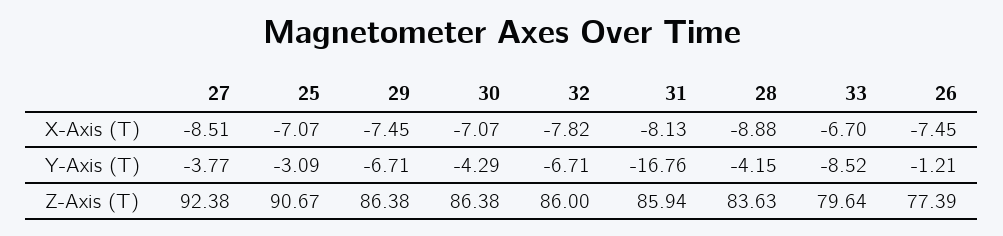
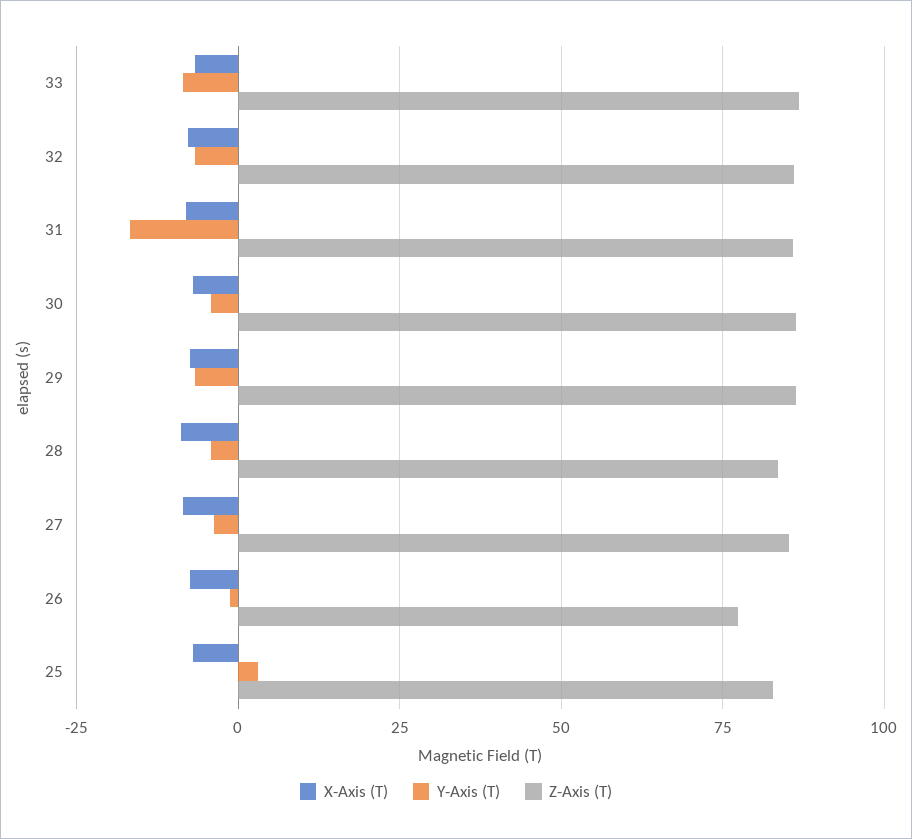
  {
    "X-Axis (T)": {
      "27": -8.51,
      "25": -7.07,
      "29": -7.45,
      "30": -7.07,
      "32": -7.82,
      "31": -8.13,
      "28": -8.88,
      "33": -6.7,
      "26": -7.45
    },
    "Y-Axis (T)": {
      "27": -3.77,
-     "25": -3.09,
+     "25": 2.5,
      "29": -6.71,
      "30": -4.29,
      "32": -6.71,
      "31": -16.76,
      "28": -4.15,
      "33": -8.52,
      "26": -1.21
    },
    "Z-Axis (T)": {
-     "27": 92.38,
+     "27": 85,
-     "25": 90.67,
+     "25": 82.5,
      "29": 86.38,
      "30": 86.38,
      "32": 86,
      "31": 85.94,
      "28": 83.63,
-     "33": 79.64,
+     "33": 87.5,
      "26": 77.39
    }
  }

